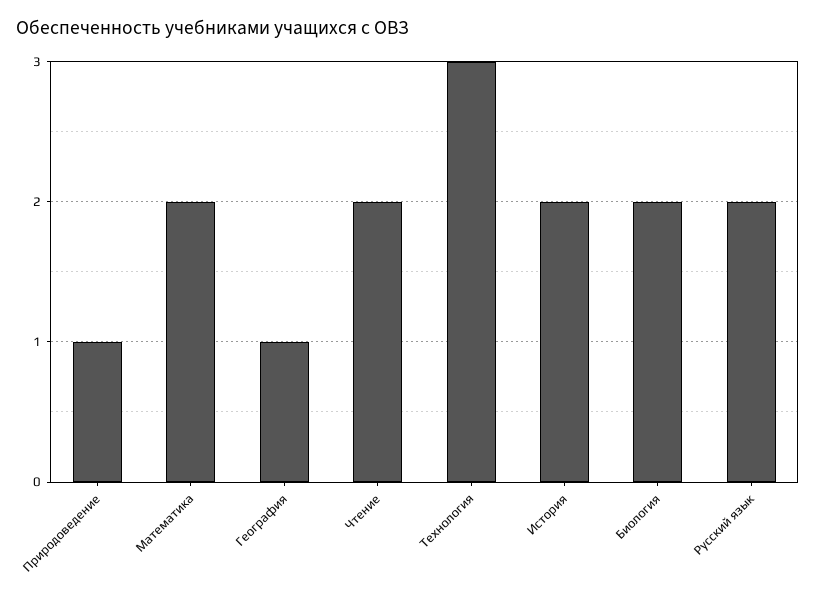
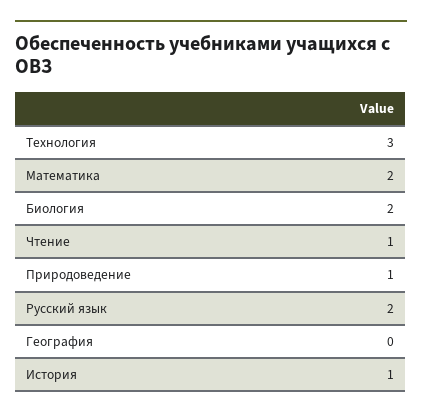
  {
    "Природоведение": 1,
    "Математика": 2,
-   "География": 1,
+   "География": 0,
-   "Чтение": 2,
+   "Чтение": 1,
    "Технология": 3,
-   "История": 2,
+   "История": 1,
    "Биология": 2,
    "Русский язык": 2
  }

